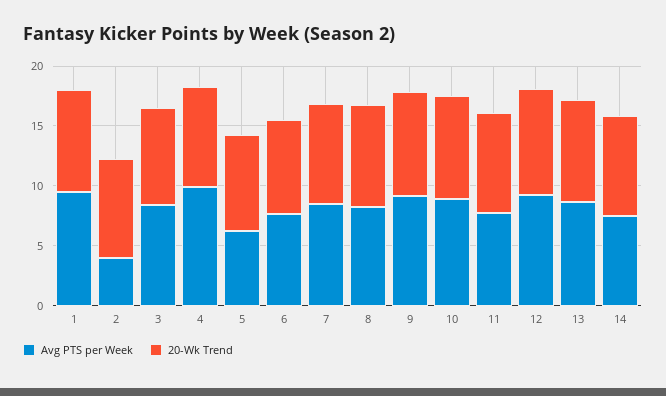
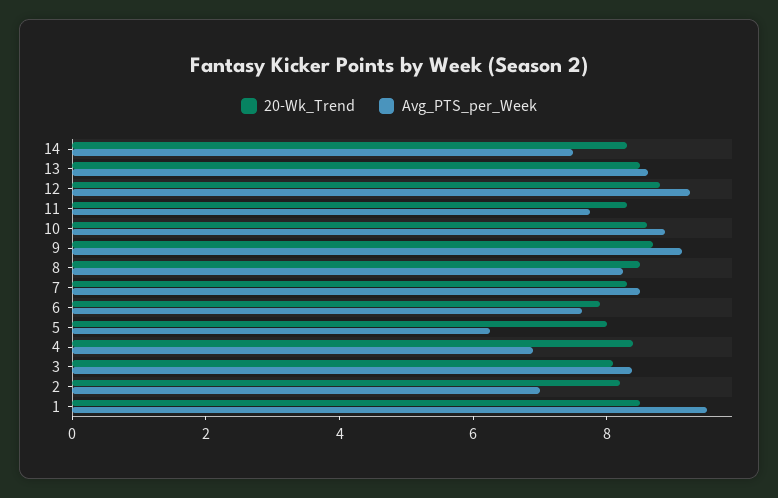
  {
    "Avg PTS per Week": {
      "1": 9.5,
-     "2": 4,
+     "2": 7,
      "3": 8.5,
-     "4": 10,
+     "4": 7,
      "5": 6.5,
      "6": 7.5,
      "7": 8.5,
      "8": 8.5,
      "9": 9,
      "10": 9,
      "11": 8,
      "12": 9.5,
      "13": 8.5,
      "14": 7.5
    },
    "20-Wk Trend": {
      "1": 8.5,
      "2": 8,
      "3": 8,
      "4": 8.5,
      "5": 8,
      "6": 8,
      "7": 8.5,
      "8": 8.5,
      "9": 8.5,
      "10": 8.5,
      "11": 8.5,
      "12": 9,
      "13": 8.5,
      "14": 8.5
    }
  }

